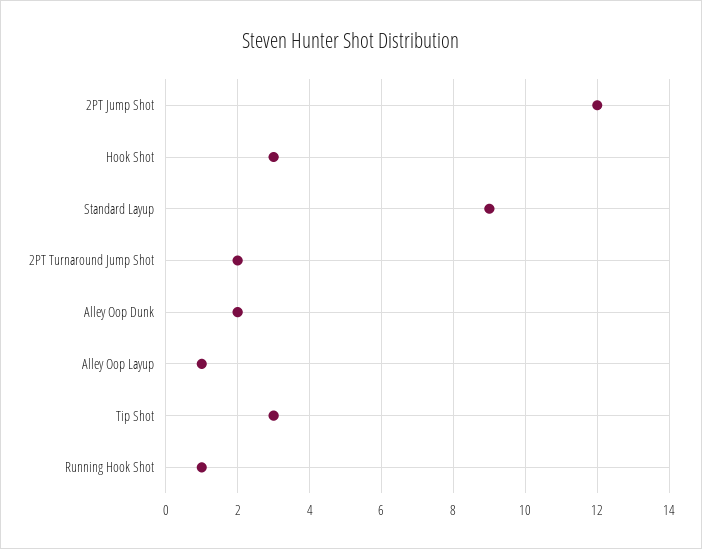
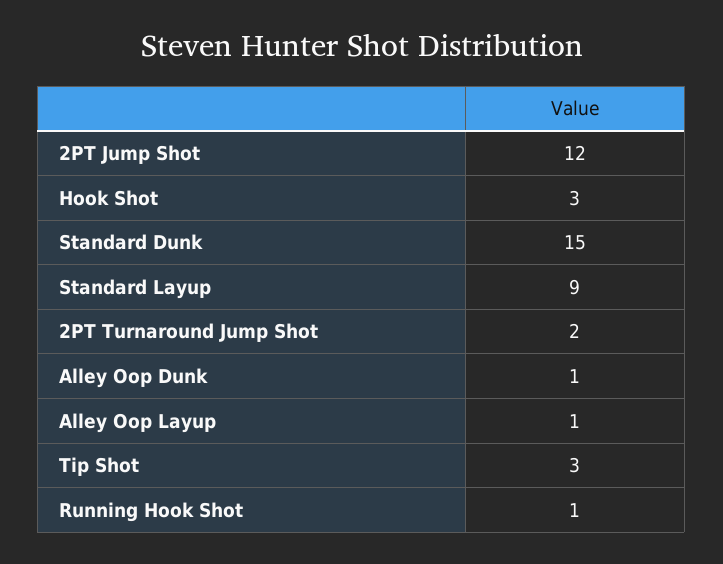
  {
    "2PT Jump Shot": 12,
    "Hook Shot": 3,
    "Standard Layup": 9,
    "2PT Turnaround Jump Shot": 2,
-   "Alley Oop Dunk": 2,
+   "Alley Oop Dunk": 1,
    "Alley Oop Layup": 1,
    "Tip Shot": 3,
-   "Running Hook Shot": 1
+   "Running Hook Shot": 1,
+   "Standard Dunk": 15
  }

